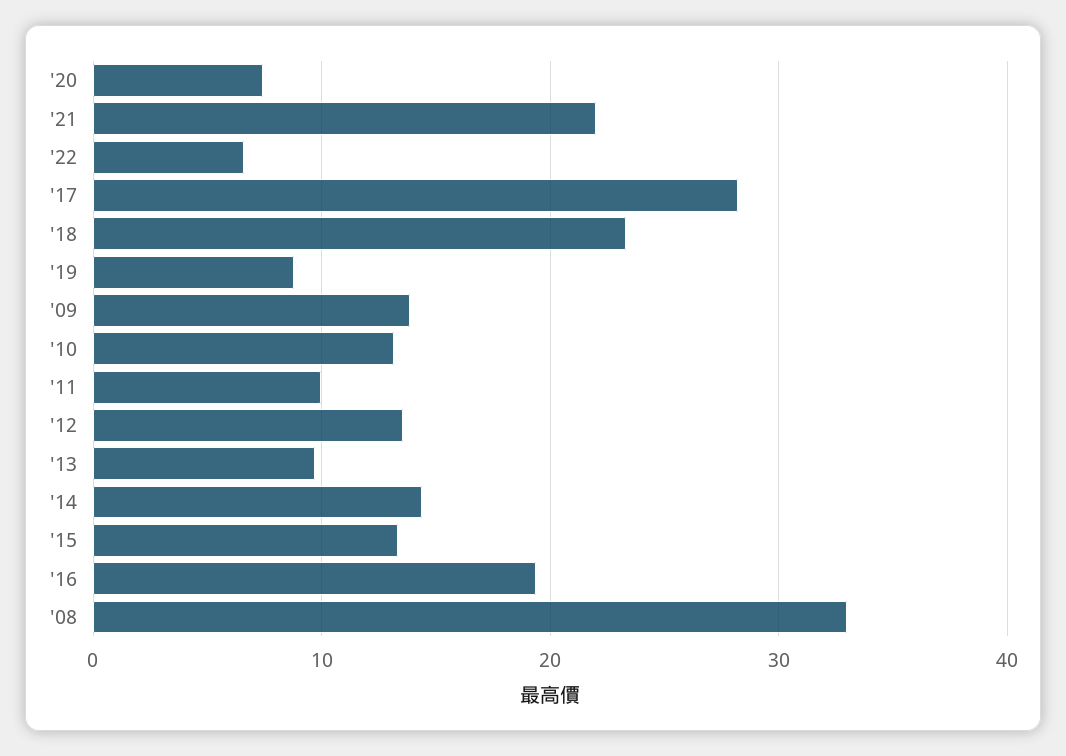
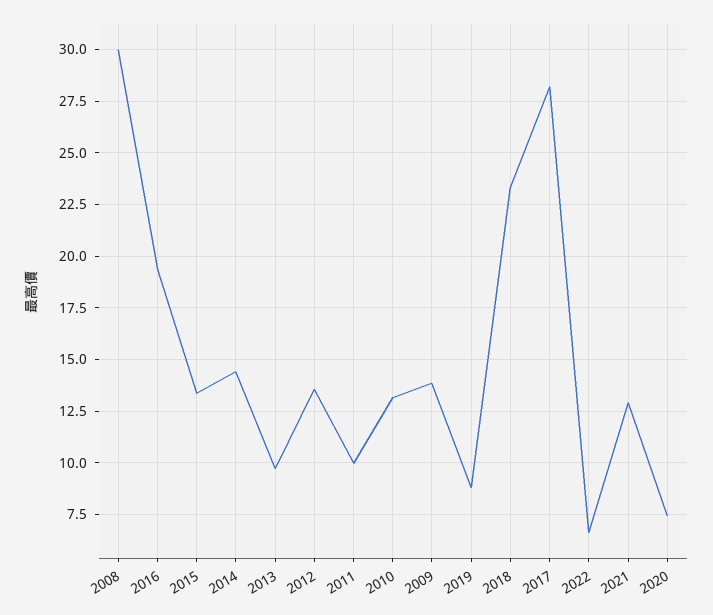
  {
    "'20": 7.5,
-   "'21": 22,
+   "'21": 13,
    "'22": 6.5,
    "'17": 28,
    "'18": 23.5,
    "'19": 9,
    "'09": 14,
    "'10": 13,
    "'11": 10,
    "'12": 13.5,
    "'13": 9.5,
    "'14": 14.5,
    "'15": 13.5,
    "'16": 19.5,
-   "'08": 33
+   "'08": 30
  }

